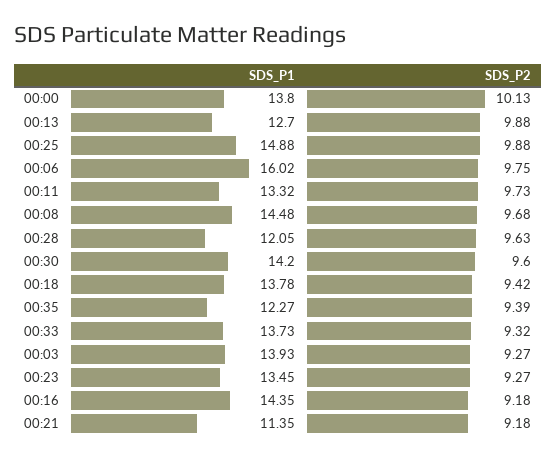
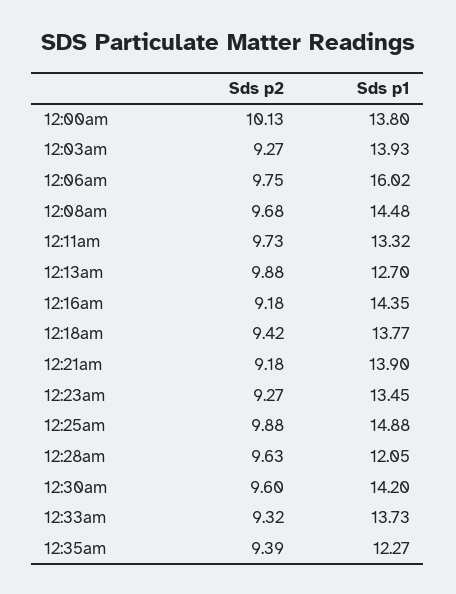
  {
    "SDS_P1": {
      "00:00": 13.8,
      "00:13": 12.7,
      "00:25": 14.88,
      "00:06": 16.02,
      "00:11": 13.32,
      "00:08": 14.48,
      "00:28": 12.05,
      "00:30": 14.2,
-     "00:18": 13.78,
+     "00:18": 13.77,
      "00:35": 12.27,
      "00:33": 13.73,
      "00:03": 13.93,
      "00:23": 13.45,
      "00:16": 14.35,
-     "00:21": 11.35
+     "00:21": 13.9
    },
    "SDS_P2": {
      "00:00": 10.13,
      "00:13": 9.88,
      "00:25": 9.88,
      "00:06": 9.75,
      "00:11": 9.73,
      "00:08": 9.68,
      "00:28": 9.63,
      "00:30": 9.6,
      "00:18": 9.42,
      "00:35": 9.39,
      "00:33": 9.32,
      "00:03": 9.27,
      "00:23": 9.27,
      "00:16": 9.18,
      "00:21": 9.18
    }
  }

